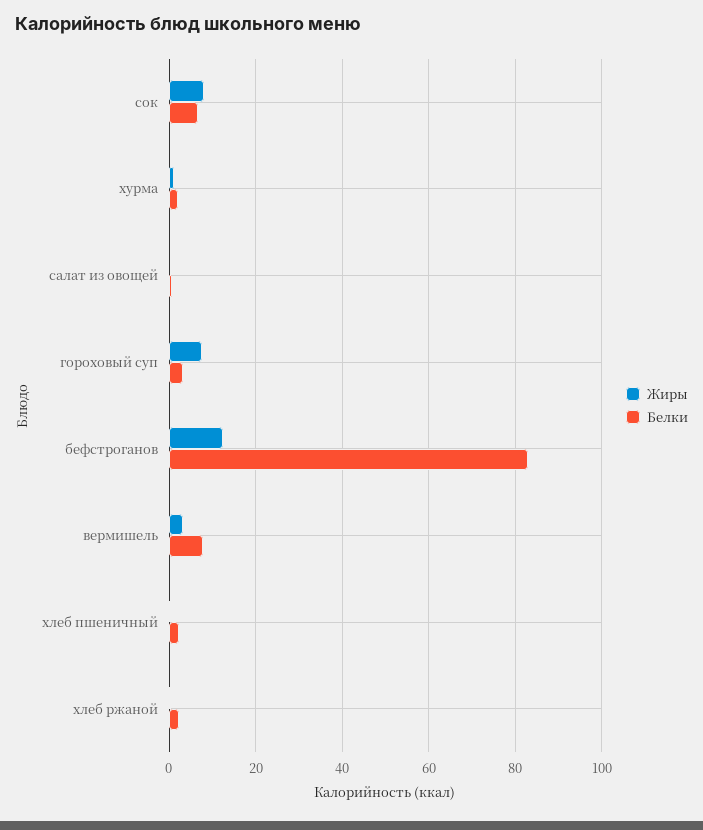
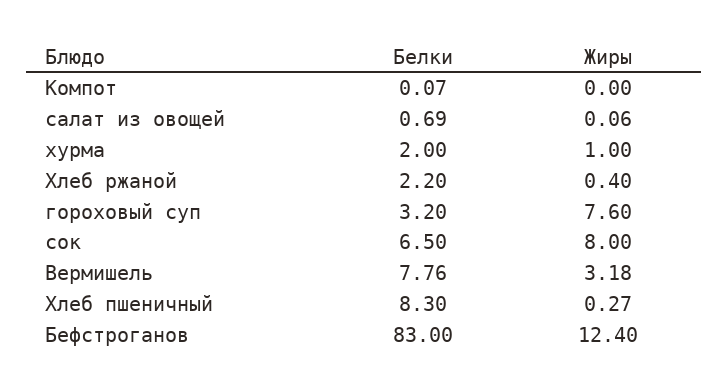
  {
    "Жиры": {
      "сок": 8,
      "хурма": 1,
      "салат из овощей": 0.06,
      "гороховый суп": 7.6,
      "бефстроганов": 12.4,
      "вермишель": 3.18,
      "хлеб пшеничный": 0.27,
-     "хлеб ржаной": 0.4
+     "хлеб ржаной": 0.4,
+     "Компот": 0
    },
    "Белки": {
      "сок": 6.5,
      "хурма": 2,
      "салат из овощей": 0.69,
      "гороховый суп": 3.2,
      "бефстроганов": 83,
      "вермишель": 7.76,
-     "хлеб пшеничный": 2,
+     "хлеб пшеничный": 8.3,
-     "хлеб ржаной": 2.2
+     "хлеб ржаной": 2.2,
+     "Компот": 0.07
    }
  }

